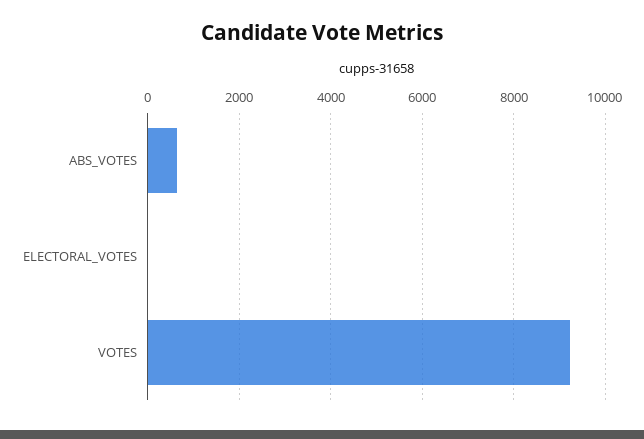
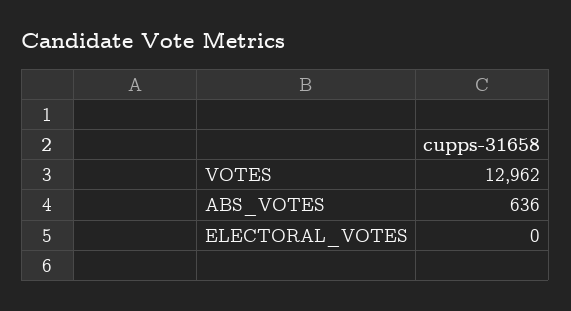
  {
    "ABS_VOTES": 636,
    "ELECTORAL_VOTES": 0,
-   "VOTES": 9200
+   "VOTES": 12962
  }

